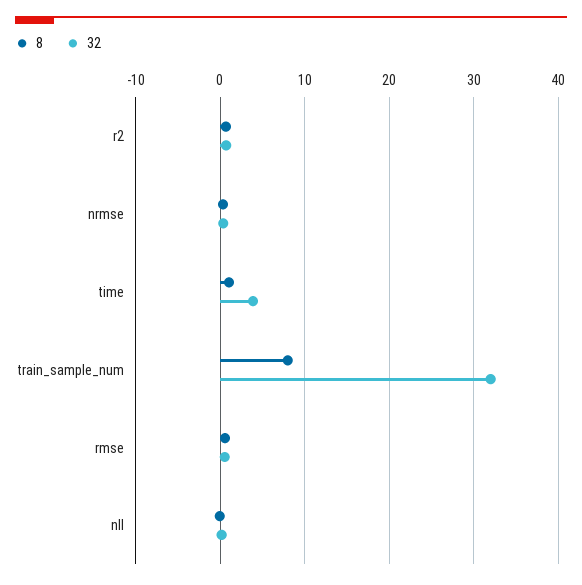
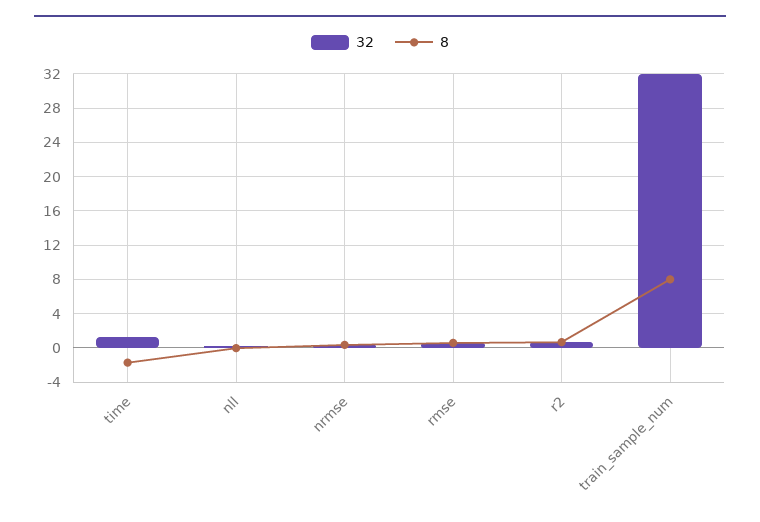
  {
    "8": {
      "r2": 1,
      "nrmse": 0,
-     "time": 1,
+     "time": -2,
      "train_sample_num": 8,
      "rmse": 1,
      "nll": 0
    },
    "32": {
      "r2": 1,
      "nrmse": 0,
-     "time": 4,
+     "time": 1,
      "train_sample_num": 32,
      "rmse": 1,
      "nll": 0
    }
  }

